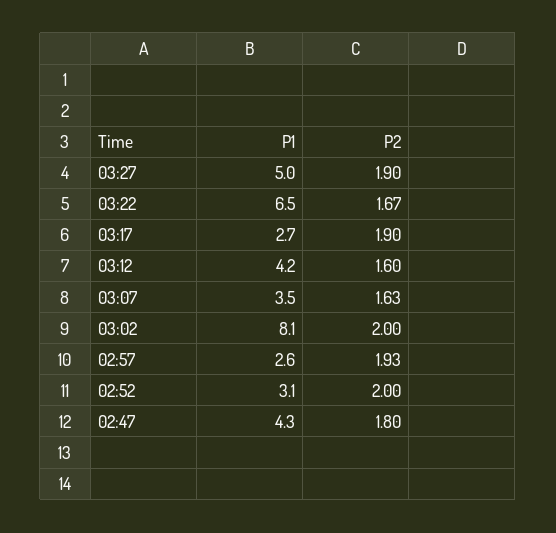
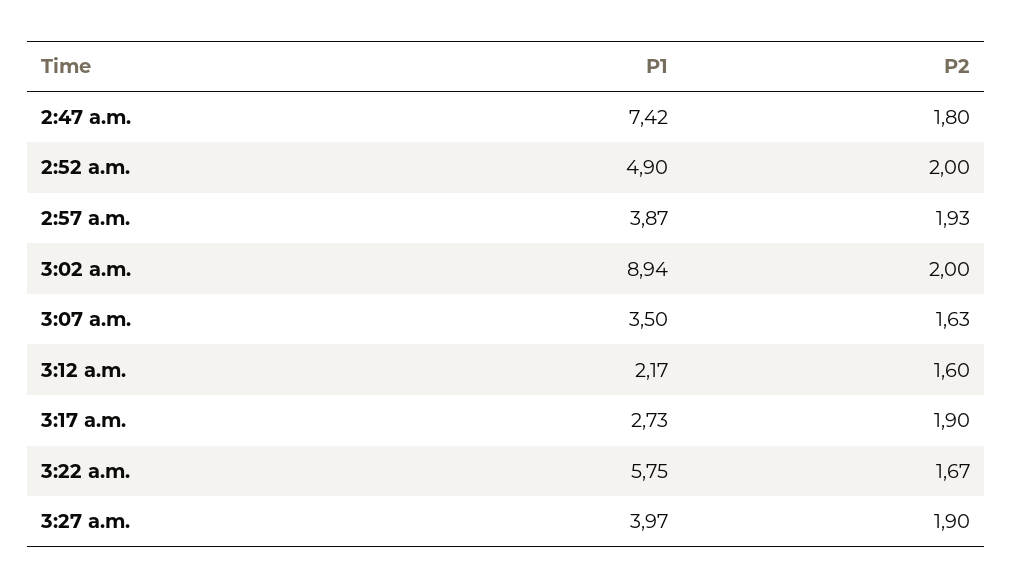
  {
    "P1": {
-     "03:27": 5,
+     "03:27": 3.97,
-     "03:22": 6.5,
+     "03:22": 5.75,
      "03:17": 2.73,
-     "03:12": 4.2,
+     "03:12": 2.17,
      "03:07": 3.5,
-     "03:02": 8.1,
+     "03:02": 8.94,
-     "02:57": 2.6,
+     "02:57": 3.87,
-     "02:52": 3.1,
+     "02:52": 4.9,
-     "02:47": 4.3
+     "02:47": 7.42
    },
    "P2": {
      "03:27": 1.9,
      "03:22": 1.67,
      "03:17": 1.9,
      "03:12": 1.6,
      "03:07": 1.63,
      "03:02": 2,
      "02:57": 1.93,
      "02:52": 2,
      "02:47": 1.8
    }
  }

